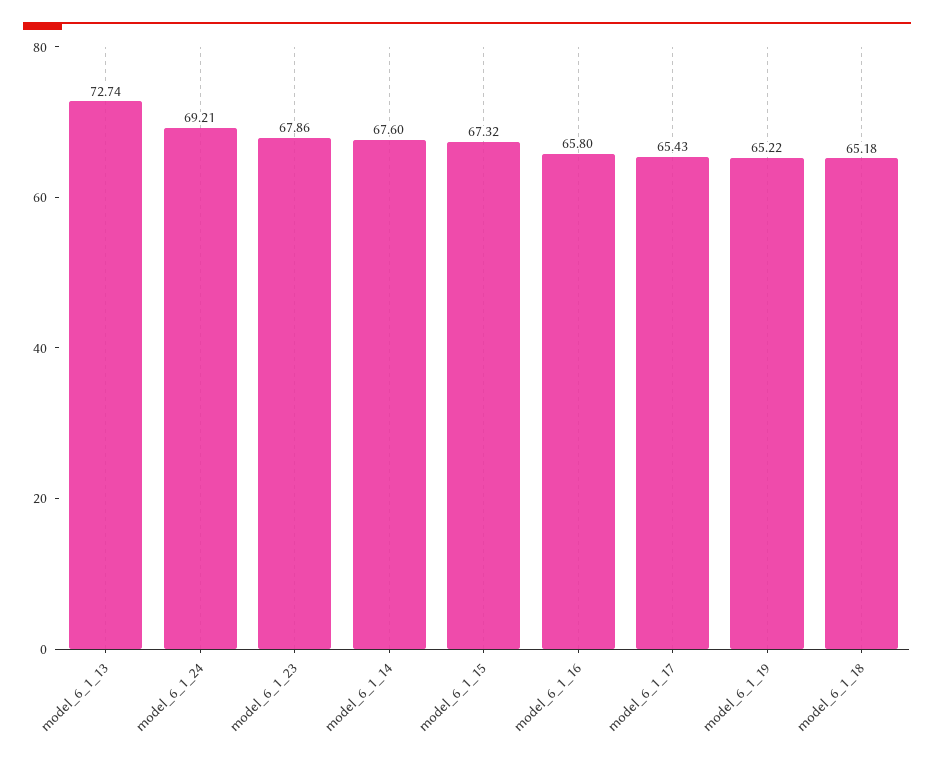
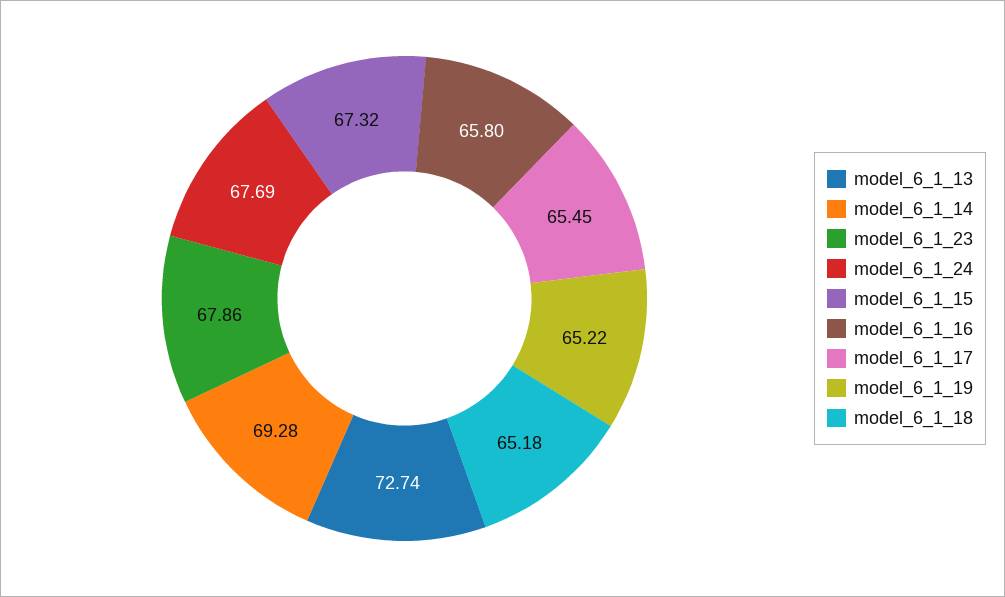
  {
    "model_6_1_13": 72.74,
-   "model_6_1_24": 69.21,
+   "model_6_1_24": 67.69,
    "model_6_1_23": 67.86,
-   "model_6_1_14": 67.6,
+   "model_6_1_14": 69.28,
    "model_6_1_15": 67.32,
    "model_6_1_16": 65.8,
-   "model_6_1_17": 65.43,
+   "model_6_1_17": 65.45,
    "model_6_1_19": 65.22,
    "model_6_1_18": 65.18
  }

